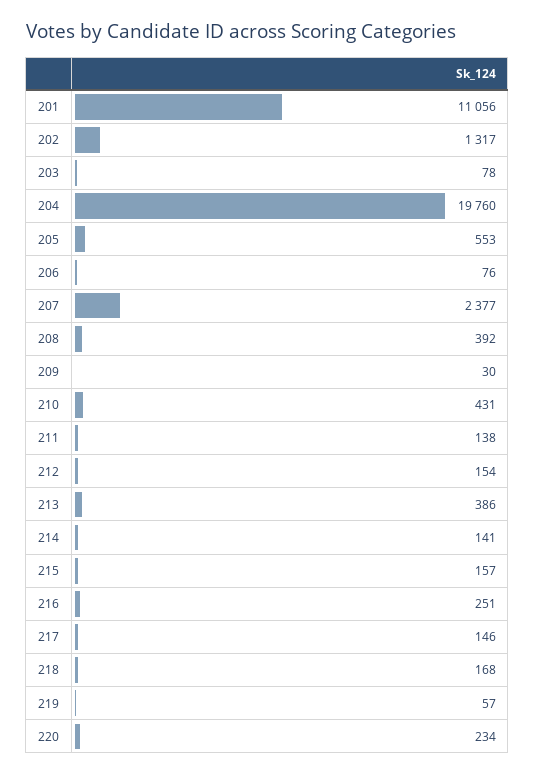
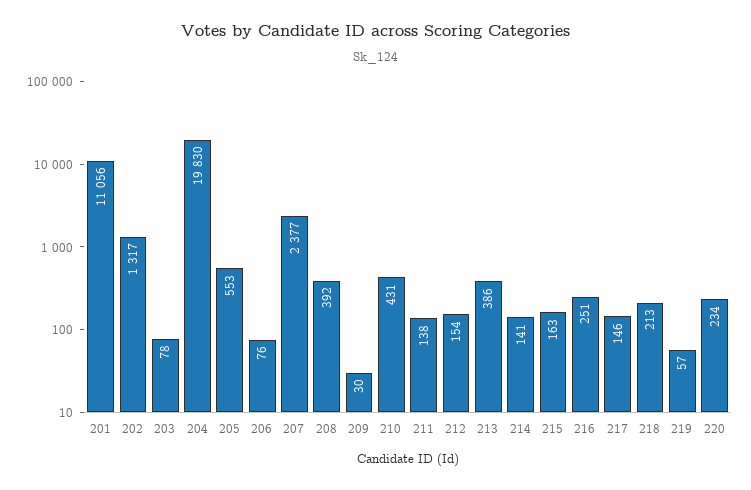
  {
    "201": 11056,
    "202": 1317,
    "203": 78,
-   "204": 19760,
+   "204": 19830,
    "205": 553,
    "206": 76,
    "207": 2377,
    "208": 392,
    "209": 30,
    "210": 431,
    "211": 138,
    "212": 154,
    "213": 386,
    "214": 141,
-   "215": 157,
+   "215": 163,
    "216": 251,
    "217": 146,
-   "218": 168,
+   "218": 213,
    "219": 57,
    "220": 234
  }

